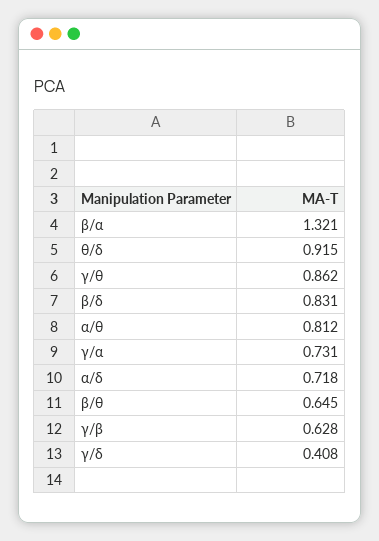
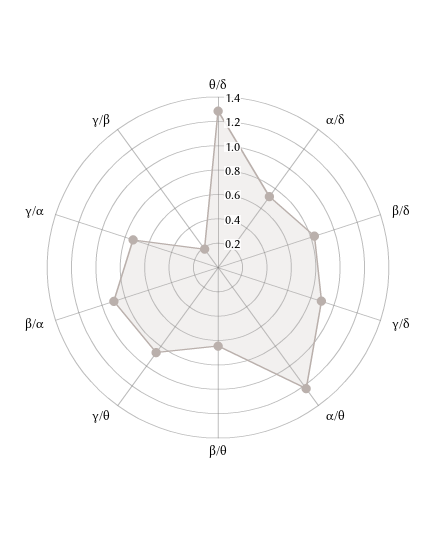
  {
-   "β/α": 1.321,
+   "β/α": 0.9,
-   "θ/δ": 0.915,
+   "θ/δ": 1.3,
    "γ/θ": 0.862,
    "β/δ": 0.831,
-   "α/θ": 0.812,
+   "α/θ": 1.2,
    "γ/α": 0.731,
    "α/δ": 0.718,
    "β/θ": 0.645,
-   "γ/β": 0.628,
+   "γ/β": 0.2,
-   "γ/δ": 0.408
+   "γ/δ": 0.9
  }

